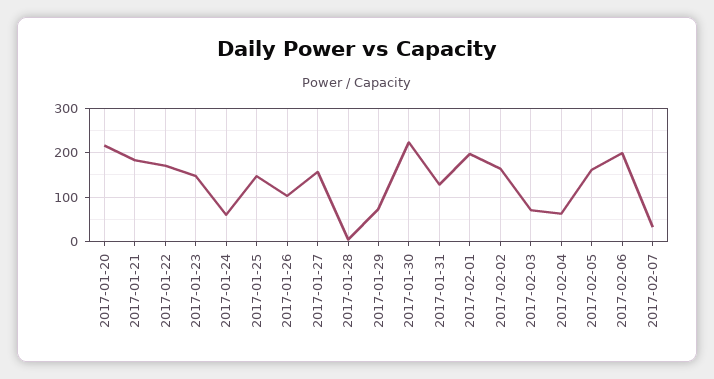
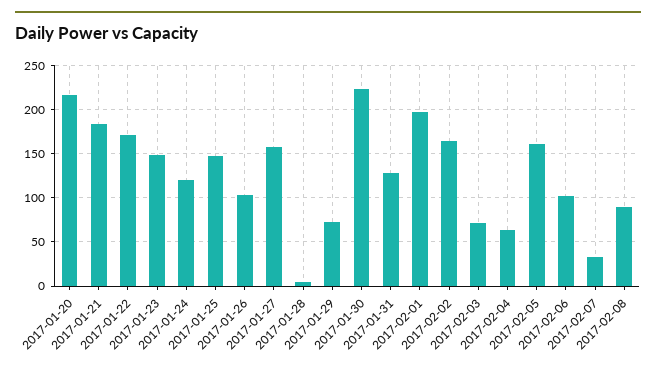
  {
    "2017-01-20": 220,
    "2017-01-21": 180,
    "2017-01-22": 170,
    "2017-01-23": 150,
-   "2017-01-24": 60,
+   "2017-01-24": 120,
    "2017-01-25": 150,
    "2017-01-26": 100,
    "2017-01-27": 160,
    "2017-01-28": 10,
    "2017-01-29": 70,
    "2017-01-30": 220,
    "2017-01-31": 130,
    "2017-02-01": 200,
    "2017-02-02": 160,
    "2017-02-03": 70,
    "2017-02-04": 60,
    "2017-02-05": 160,
-   "2017-02-06": 200,
+   "2017-02-06": 100,
-   "2017-02-07": 30
+   "2017-02-07": 30,
+   "2017-02-08": 90
  }

